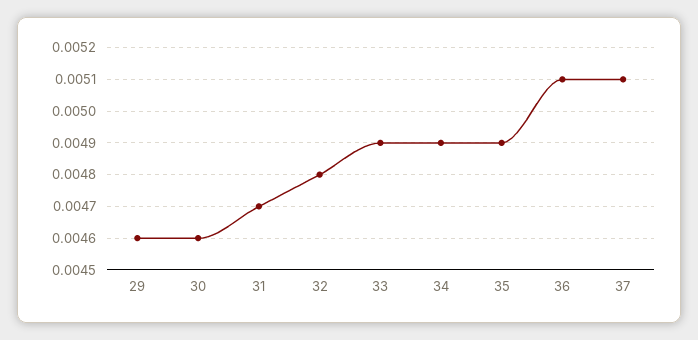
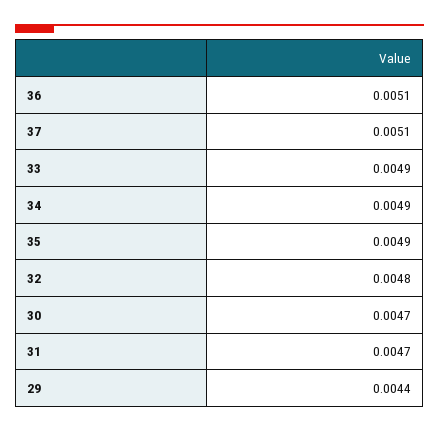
  {
-   "29": 0.0046,
+   "29": 0.0044,
-   "30": 0.0046,
+   "30": 0.0047,
    "31": 0.0047,
    "32": 0.0048,
    "33": 0.0049,
    "34": 0.0049,
    "35": 0.0049,
    "36": 0.0051,
    "37": 0.0051
  }

